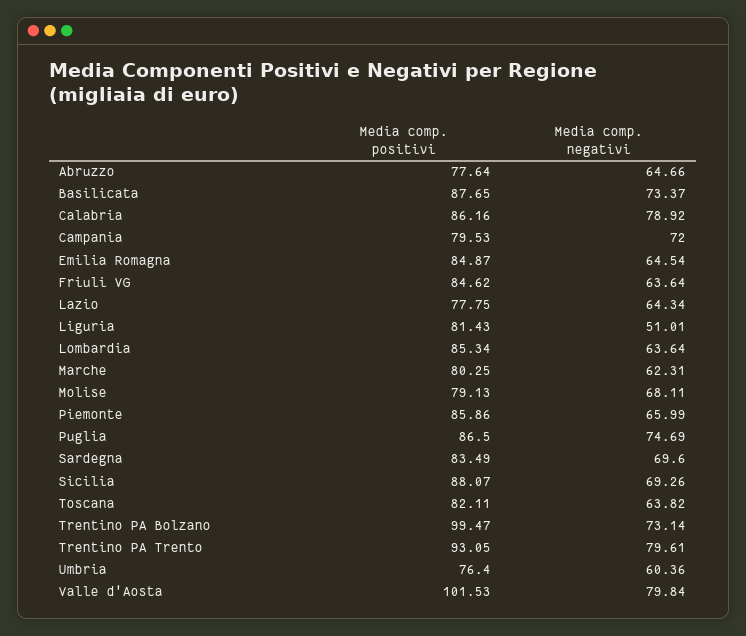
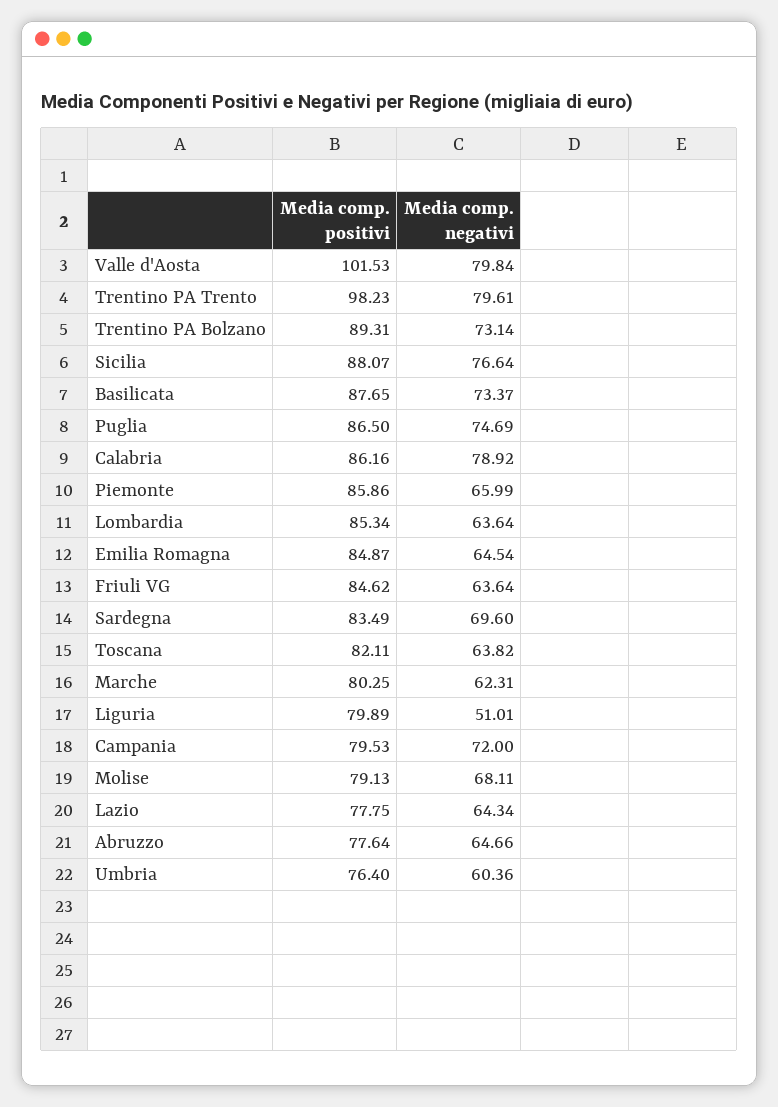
  {
    "Media comp. positivi": {
      "Abruzzo": 77.64,
      "Basilicata": 87.65,
      "Calabria": 86.16,
      "Campania": 79.53,
      "Emilia Romagna": 84.87,
      "Friuli VG": 84.62,
      "Lazio": 77.75,
-     "Liguria": 81.43,
+     "Liguria": 79.89,
      "Lombardia": 85.34,
      "Marche": 80.25,
      "Molise": 79.13,
      "Piemonte": 85.86,
      "Puglia": 86.5,
      "Sardegna": 83.49,
      "Sicilia": 88.07,
      "Toscana": 82.11,
-     "Trentino PA Bolzano": 99.47,
+     "Trentino PA Bolzano": 89.31,
-     "Trentino PA Trento": 93.05,
+     "Trentino PA Trento": 98.23,
      "Umbria": 76.4,
      "Valle d'Aosta": 101.53
    },
    "Media comp. negativi": {
      "Abruzzo": 64.66,
      "Basilicata": 73.37,
      "Calabria": 78.92,
      "Campania": 72,
      "Emilia Romagna": 64.54,
      "Friuli VG": 63.64,
      "Lazio": 64.34,
      "Liguria": 51.01,
      "Lombardia": 63.64,
      "Marche": 62.31,
      "Molise": 68.11,
      "Piemonte": 65.99,
      "Puglia": 74.69,
      "Sardegna": 69.6,
-     "Sicilia": 69.26,
+     "Sicilia": 76.64,
      "Toscana": 63.82,
      "Trentino PA Bolzano": 73.14,
      "Trentino PA Trento": 79.61,
      "Umbria": 60.36,
      "Valle d'Aosta": 79.84
    }
  }

